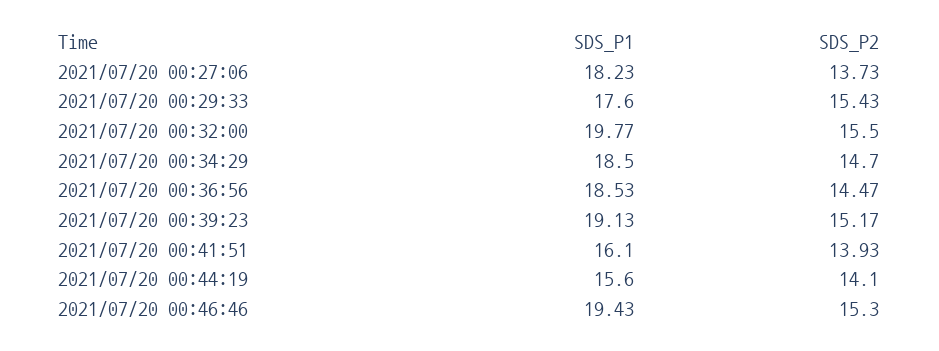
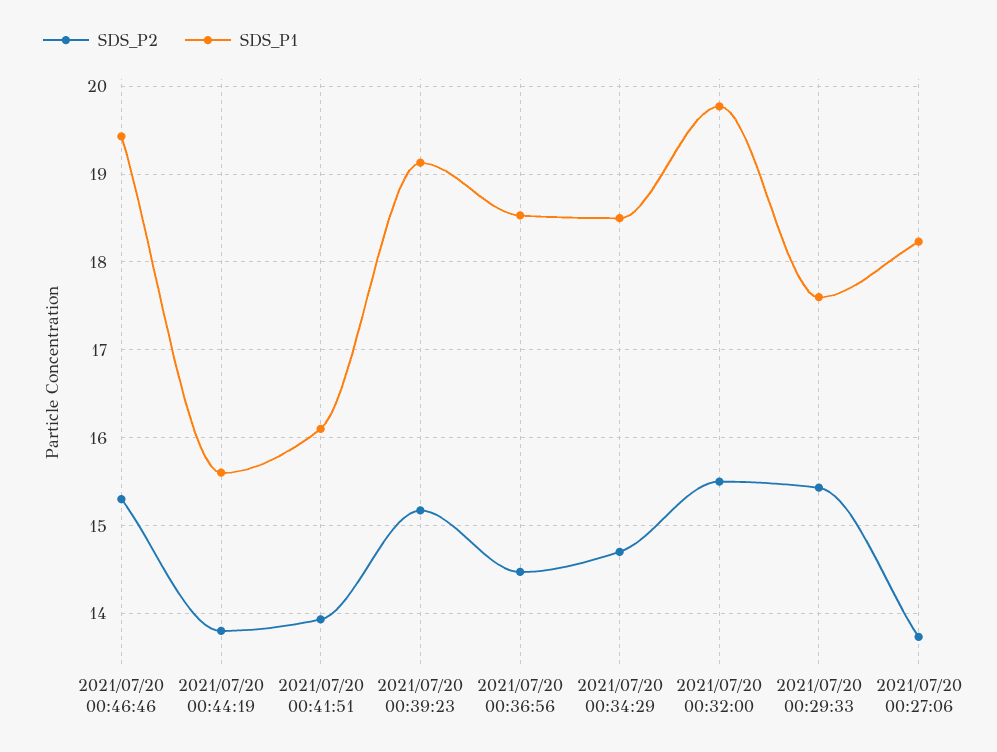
  {
    "SDS_P1": {
      "2021/07/20 00:27:06": 18.23,
      "2021/07/20 00:29:33": 17.6,
      "2021/07/20 00:32:00": 19.77,
      "2021/07/20 00:34:29": 18.5,
      "2021/07/20 00:36:56": 18.53,
      "2021/07/20 00:39:23": 19.13,
      "2021/07/20 00:41:51": 16.1,
      "2021/07/20 00:44:19": 15.6,
      "2021/07/20 00:46:46": 19.43
    },
    "SDS_P2": {
      "2021/07/20 00:27:06": 13.73,
      "2021/07/20 00:29:33": 15.43,
      "2021/07/20 00:32:00": 15.5,
      "2021/07/20 00:34:29": 14.7,
      "2021/07/20 00:36:56": 14.47,
      "2021/07/20 00:39:23": 15.17,
      "2021/07/20 00:41:51": 13.93,
-     "2021/07/20 00:44:19": 14.1,
+     "2021/07/20 00:44:19": 13.8,
      "2021/07/20 00:46:46": 15.3
    }
  }

